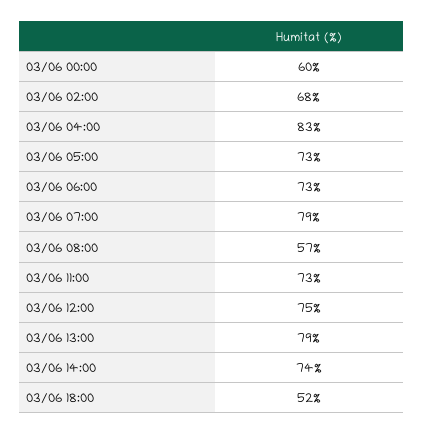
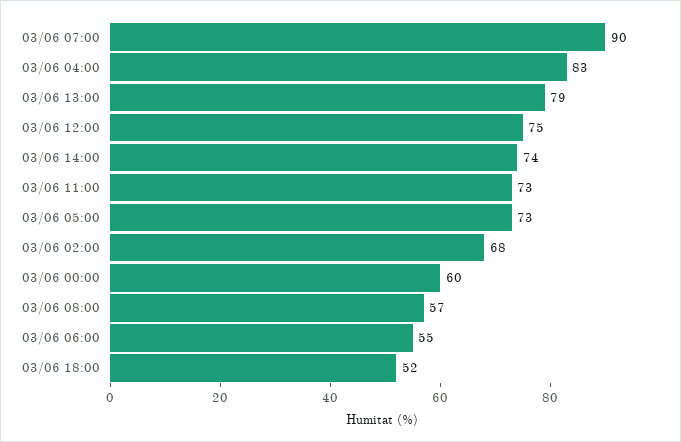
  {
    "03/06 00:00": 60,
    "03/06 02:00": 68,
    "03/06 04:00": 83,
    "03/06 05:00": 73,
-   "03/06 06:00": 73,
+   "03/06 06:00": 55,
-   "03/06 07:00": 79,
+   "03/06 07:00": 90,
    "03/06 08:00": 57,
    "03/06 11:00": 73,
    "03/06 12:00": 75,
    "03/06 13:00": 79,
    "03/06 14:00": 74,
    "03/06 18:00": 52
  }

